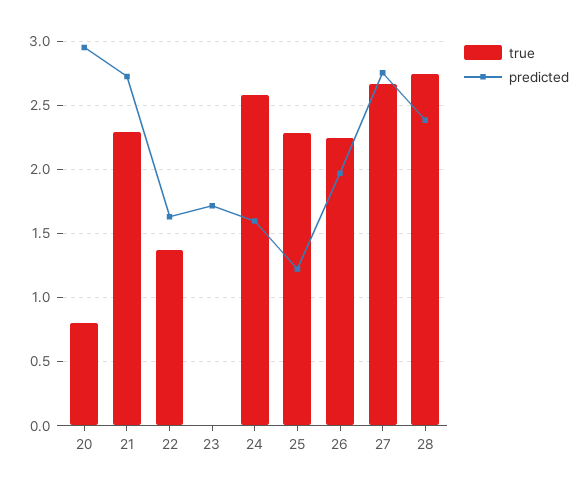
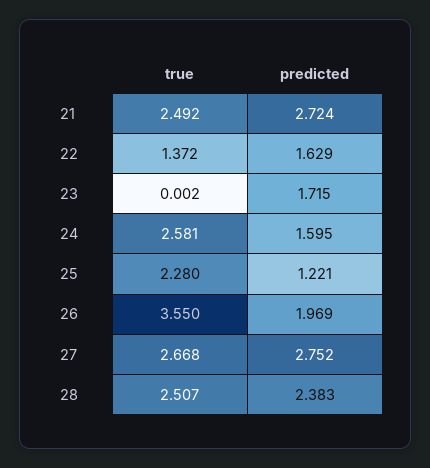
  {
    "true": {
-     "20": 0.8,
-     "21": 2.3,
+     "21": 2.492,
      "22": 1.372,
      "23": 0.002,
      "24": 2.581,
      "25": 2.28,
-     "26": 2.25,
+     "26": 3.55,
      "27": 2.668,
-     "28": 2.75
+     "28": 2.507
    },
    "predicted": {
-     "20": 2.95,
      "21": 2.724,
      "22": 1.629,
      "23": 1.715,
      "24": 1.595,
      "25": 1.221,
      "26": 1.969,
      "27": 2.752,
      "28": 2.383
    }
  }

